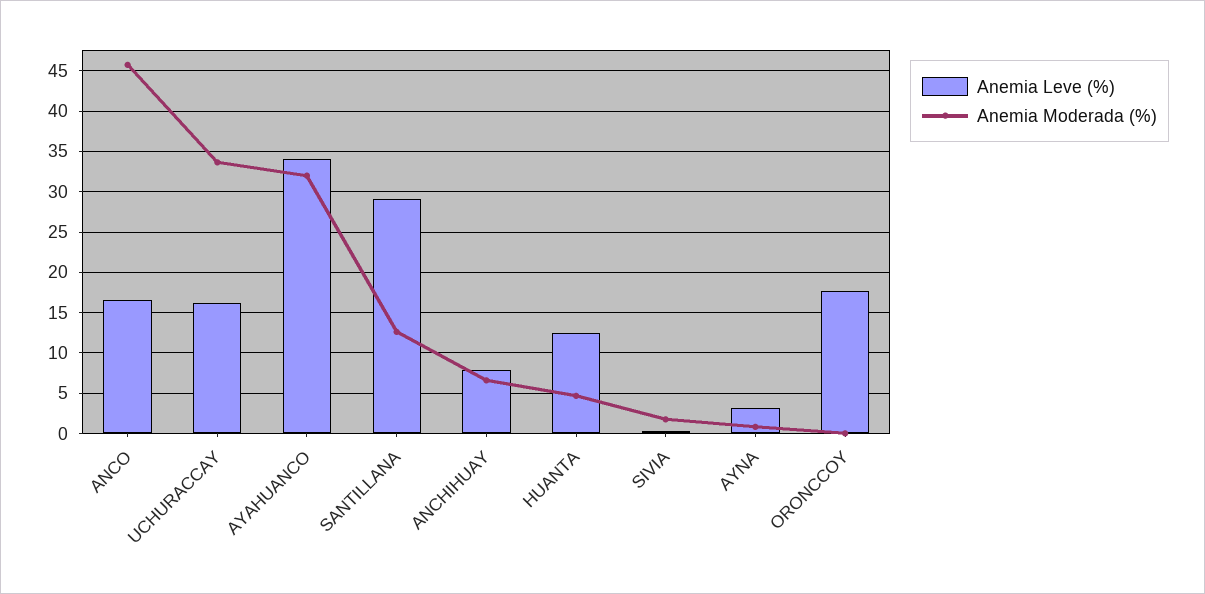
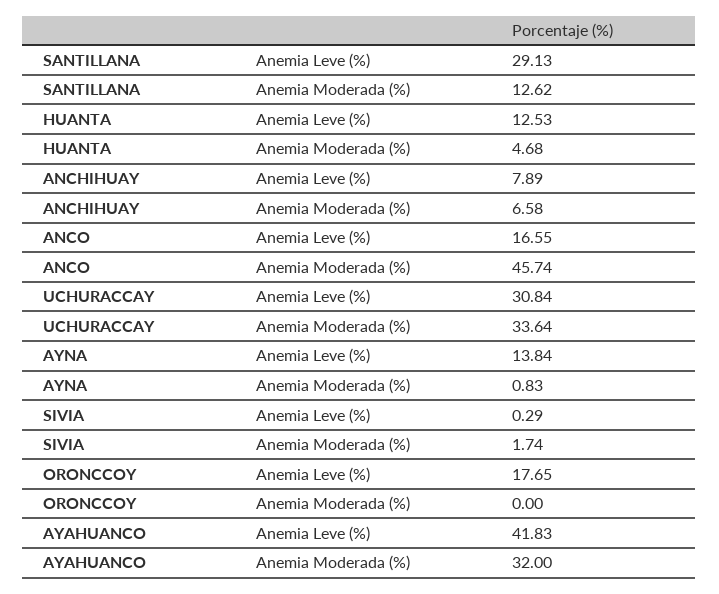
  {
    "Anemia Leve (%)": {
      "ANCO": 16.55,
-     "UCHURACCAY": 16,
+     "UCHURACCAY": 30.84,
-     "AYAHUANCO": 34,
+     "AYAHUANCO": 41.83,
      "SANTILLANA": 29.13,
      "ANCHIHUAY": 7.89,
      "HUANTA": 12.53,
      "SIVIA": 0.29,
-     "AYNA": 3,
+     "AYNA": 13.84,
      "ORONCCOY": 17.65
    },
    "Anemia Moderada (%)": {
      "ANCO": 45.74,
      "UCHURACCAY": 33.64,
      "AYAHUANCO": 32,
      "SANTILLANA": 12.62,
      "ANCHIHUAY": 6.58,
      "HUANTA": 4.68,
      "SIVIA": 1.74,
      "AYNA": 0.83,
      "ORONCCOY": 0
    }
  }

